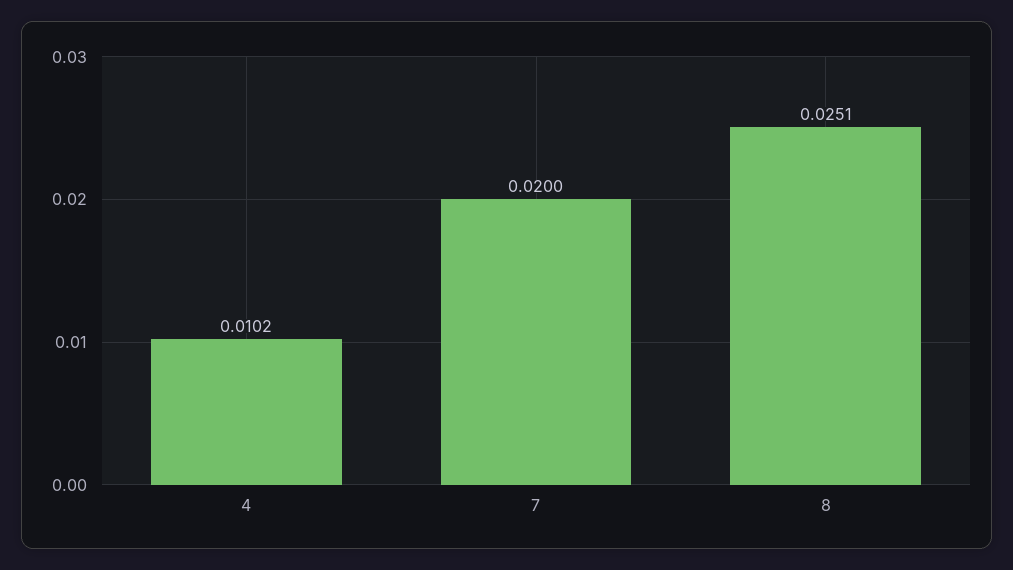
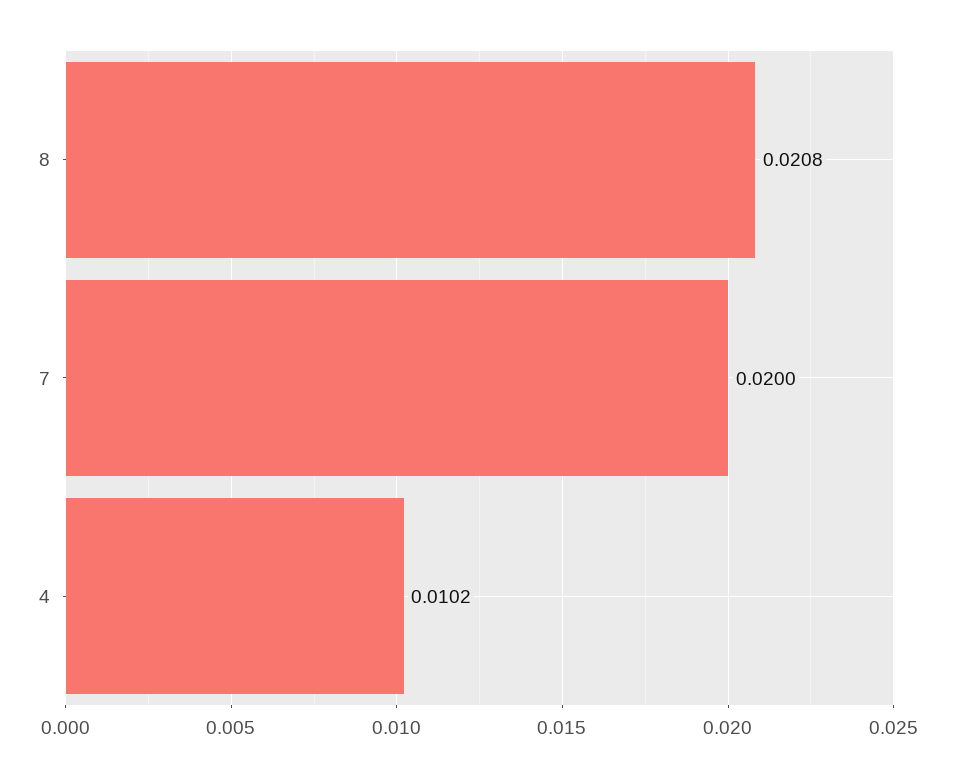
  {
    "4": 0.0102,
    "7": 0.02,
-   "8": 0.0251
+   "8": 0.0208
  }

